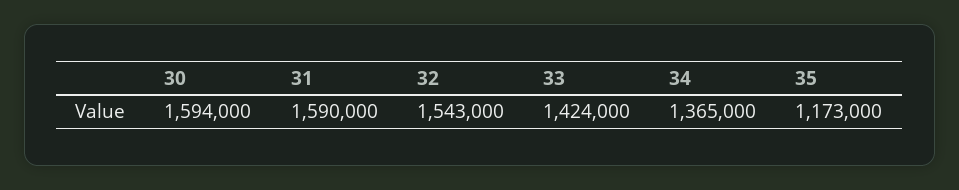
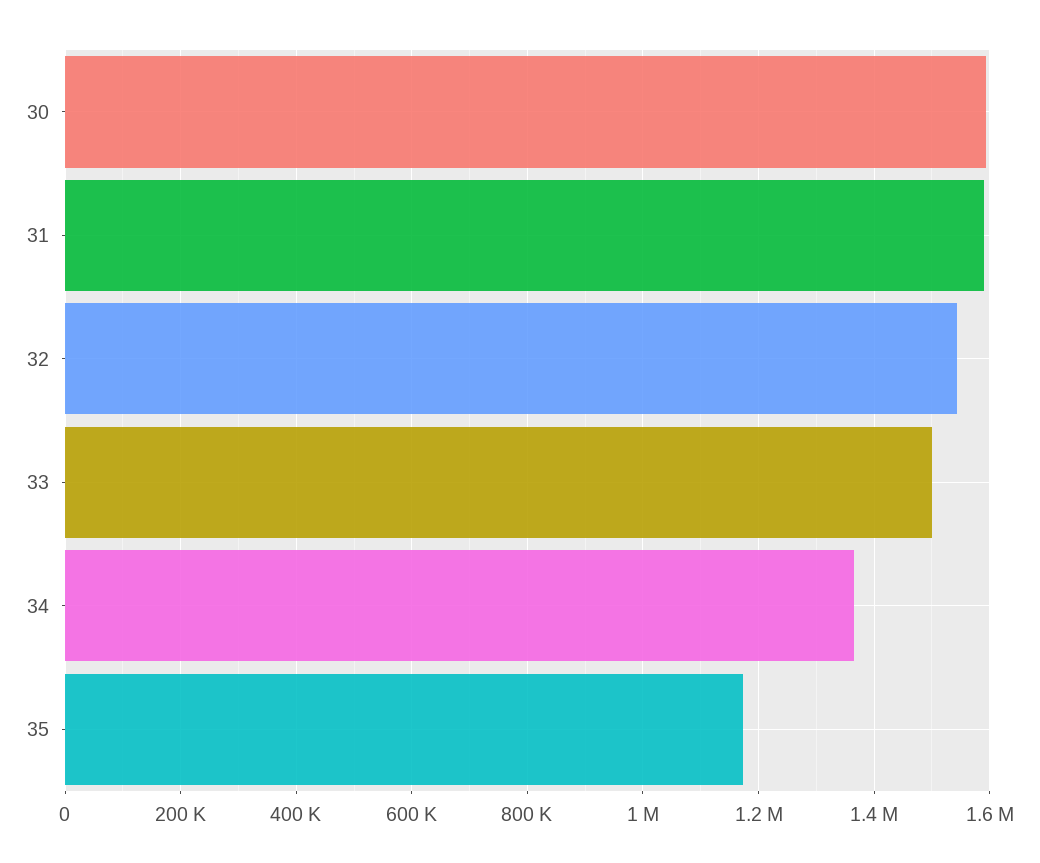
  {
    "30": 1594000,
    "31": 1590000,
    "32": 1543000,
-   "33": 1424000,
+   "33": 1500000,
    "34": 1365000,
    "35": 1173000
  }

